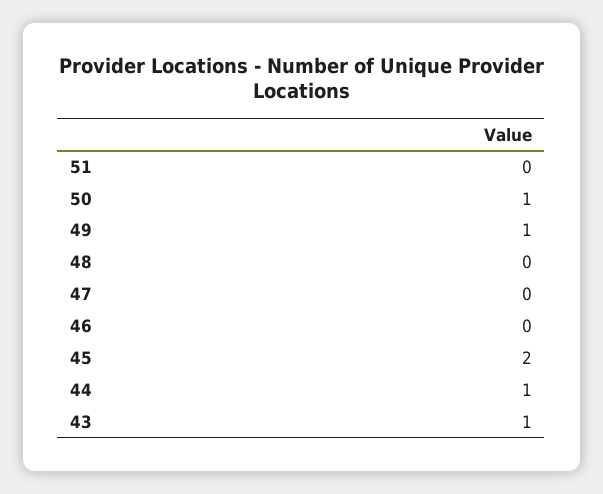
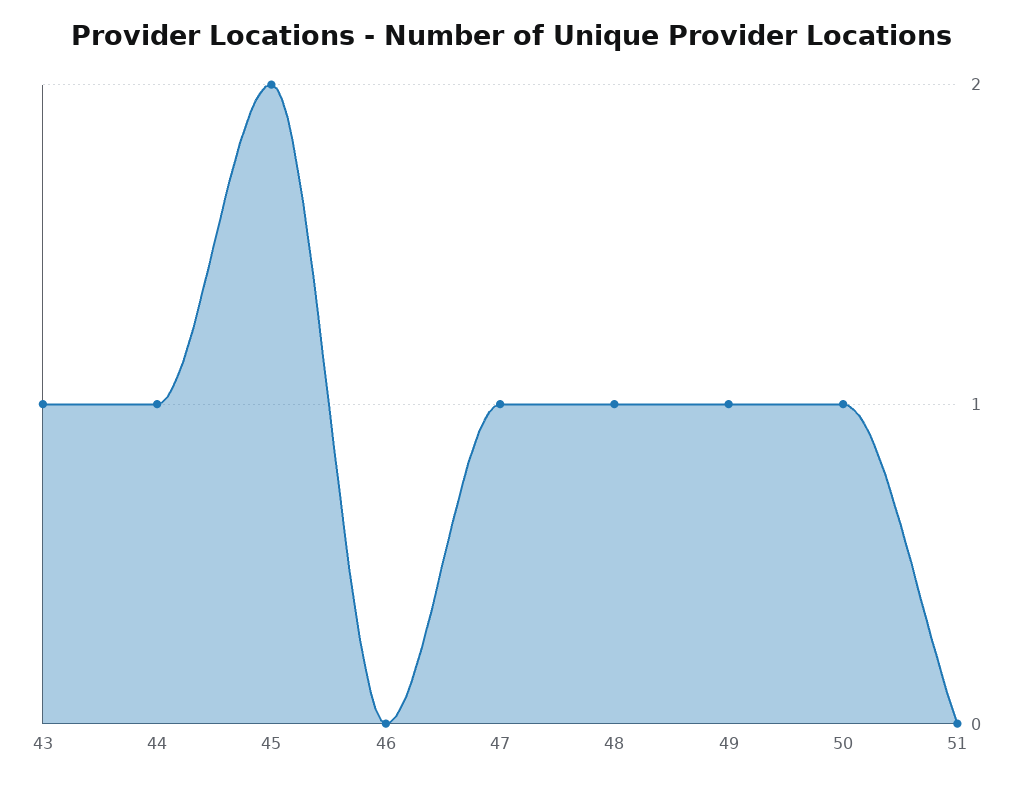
  {
    "51": 0,
    "50": 1,
    "49": 1,
-   "48": 0,
+   "48": 1,
-   "47": 0,
+   "47": 1,
    "46": 0,
    "45": 2,
    "44": 1,
    "43": 1
  }

